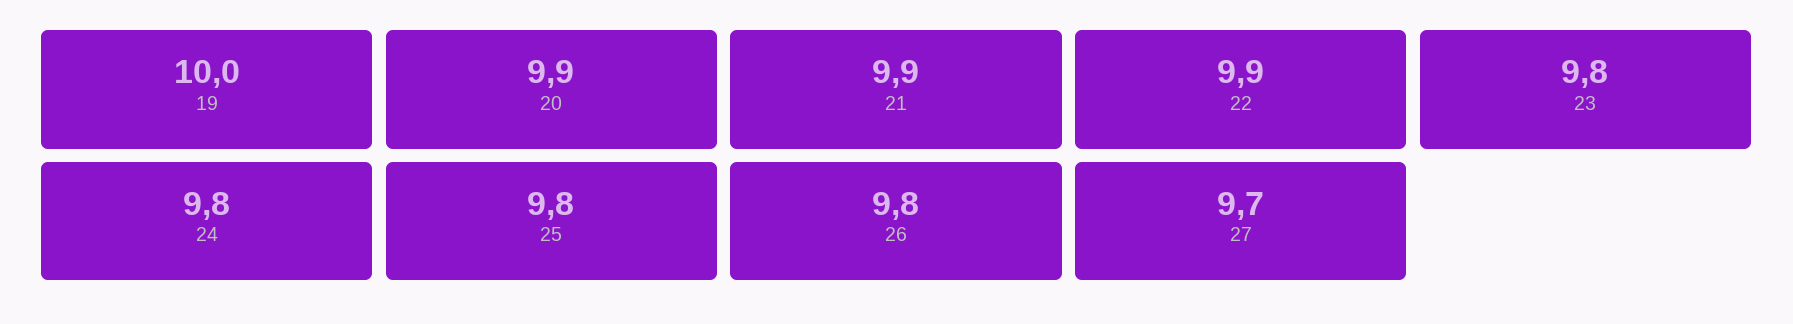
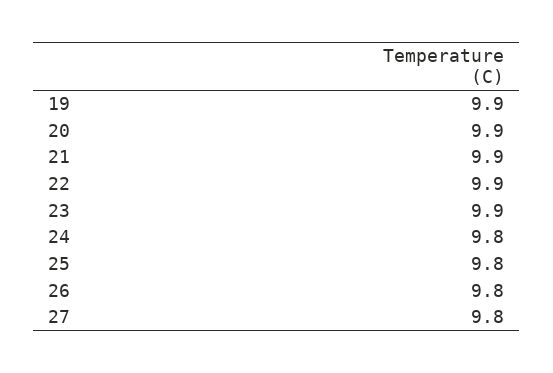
  {
-   "19": 10,
+   "19": 9.9,
    "20": 9.9,
    "21": 9.9,
    "22": 9.9,
-   "23": 9.8,
+   "23": 9.9,
    "24": 9.8,
    "25": 9.8,
    "26": 9.8,
-   "27": 9.7
+   "27": 9.8
  }

